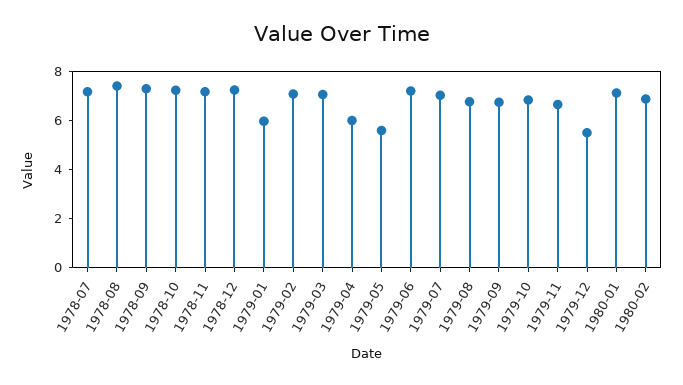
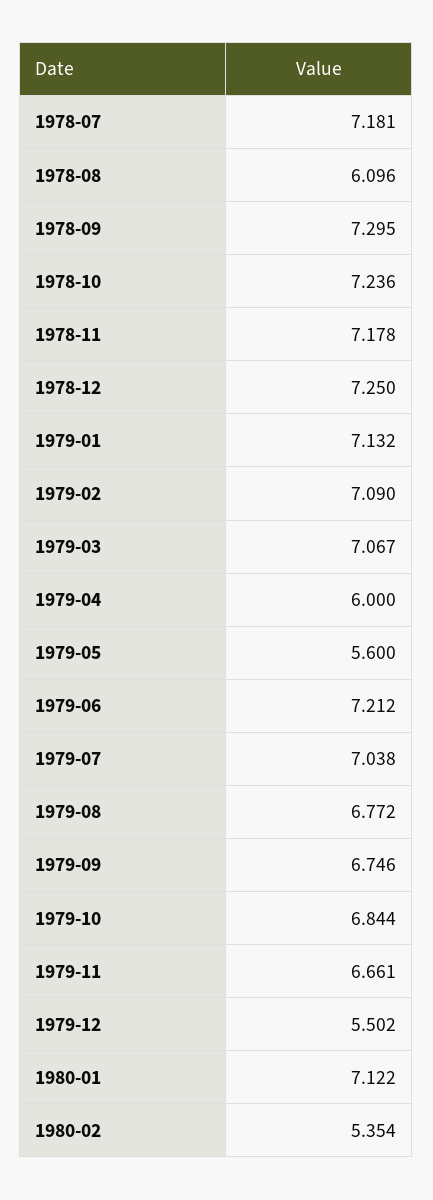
  {
    "1978-07": 7.181,
-   "1978-08": 7.5,
+   "1978-08": 6.096,
    "1978-09": 7.295,
    "1978-10": 7.236,
    "1978-11": 7.178,
    "1978-12": 7.25,
-   "1979-01": 6,
+   "1979-01": 7.132,
    "1979-02": 7.09,
    "1979-03": 7.067,
    "1979-04": 6,
    "1979-05": 5.6,
    "1979-06": 7.212,
    "1979-07": 7.038,
    "1979-08": 6.772,
    "1979-09": 6.746,
    "1979-10": 6.844,
    "1979-11": 6.661,
    "1979-12": 5.502,
    "1980-01": 7.122,
-   "1980-02": 7
+   "1980-02": 5.354
  }

